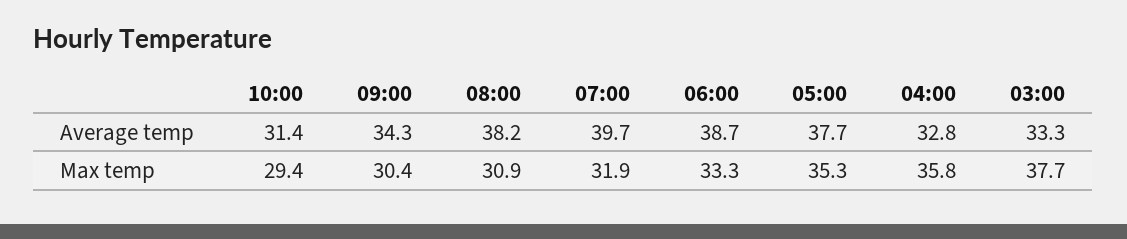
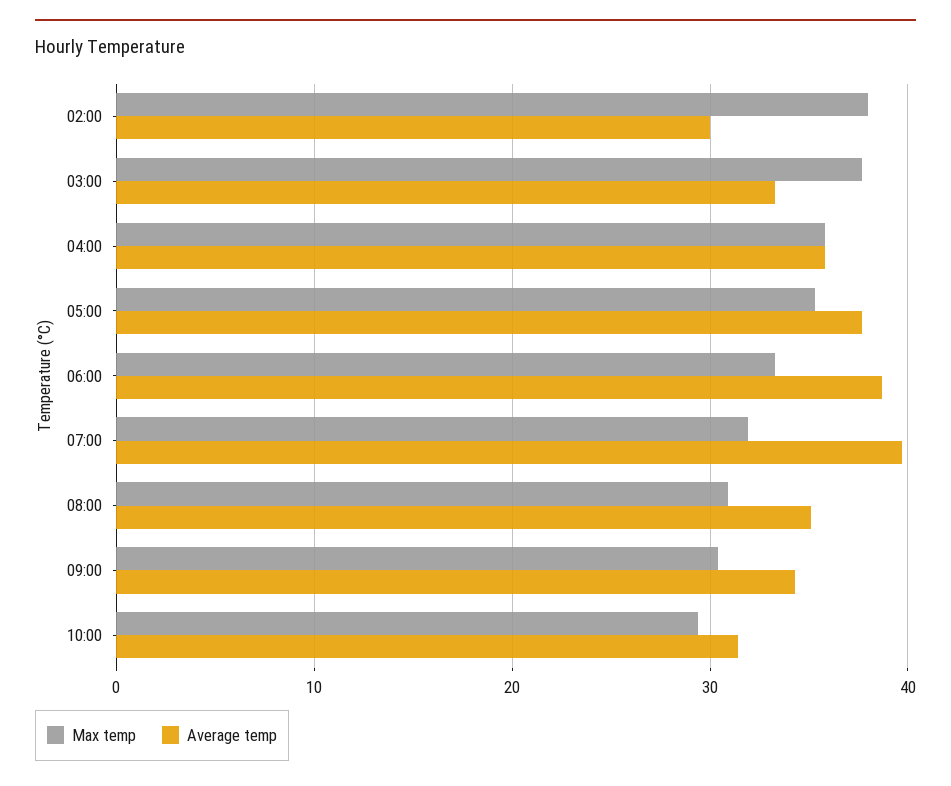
  {
    "Average temp": {
      "10:00": 31.4,
      "09:00": 34.3,
-     "08:00": 38.2,
+     "08:00": 35,
      "07:00": 39.7,
      "06:00": 38.7,
      "05:00": 37.7,
-     "04:00": 32.8,
+     "04:00": 36,
-     "03:00": 33.3
+     "03:00": 33.3,
+     "02:00": 30
    },
    "Max temp": {
      "10:00": 29.4,
      "09:00": 30.4,
      "08:00": 30.9,
      "07:00": 31.9,
      "06:00": 33.3,
      "05:00": 35.3,
      "04:00": 35.8,
-     "03:00": 37.7
+     "03:00": 37.7,
+     "02:00": 38
    }
  }

